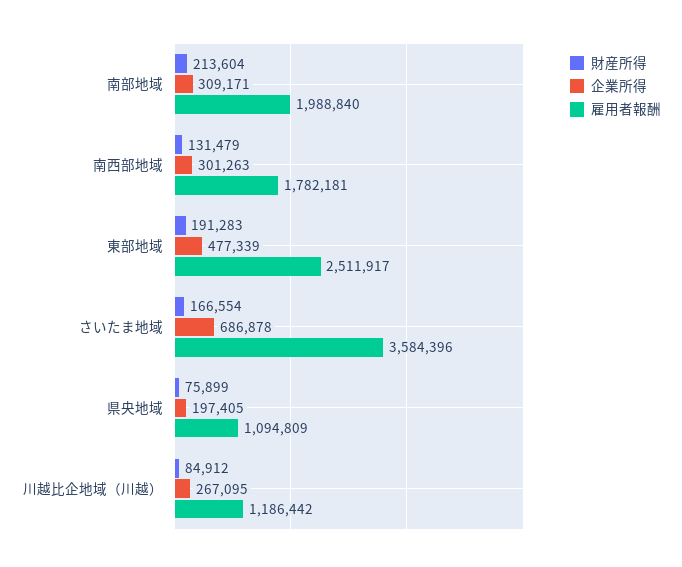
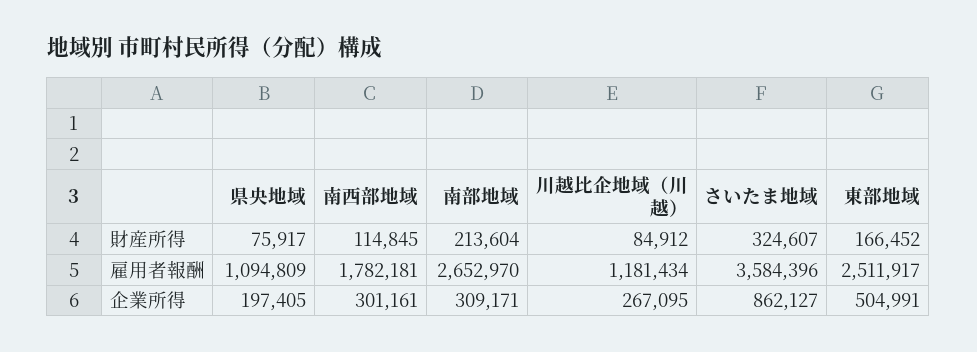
  {
    "財産所得": {
      "南部地域": 213604,
-     "南西部地域": 131479,
+     "南西部地域": 114845,
-     "東部地域": 191283,
+     "東部地域": 166452,
-     "さいたま地域": 166554,
+     "さいたま地域": 324607,
-     "県央地域": 75899,
+     "県央地域": 75917,
      "川越比企地域（川越）": 84912
    },
    "企業所得": {
      "南部地域": 309171,
-     "南西部地域": 301263,
+     "南西部地域": 301161,
-     "東部地域": 477339,
+     "東部地域": 504991,
-     "さいたま地域": 686878,
+     "さいたま地域": 862127,
      "県央地域": 197405,
      "川越比企地域（川越）": 267095
    },
    "雇用者報酬": {
-     "南部地域": 1988840,
+     "南部地域": 2652970,
      "南西部地域": 1782181,
      "東部地域": 2511917,
      "さいたま地域": 3584396,
      "県央地域": 1094809,
-     "川越比企地域（川越）": 1186442
+     "川越比企地域（川越）": 1181434
    }
  }

